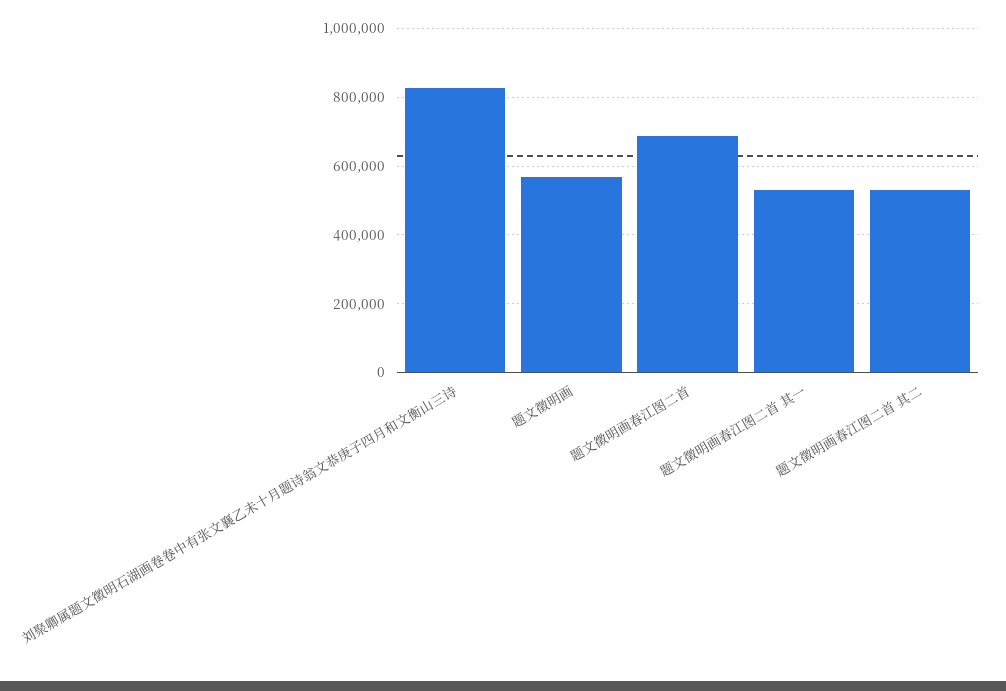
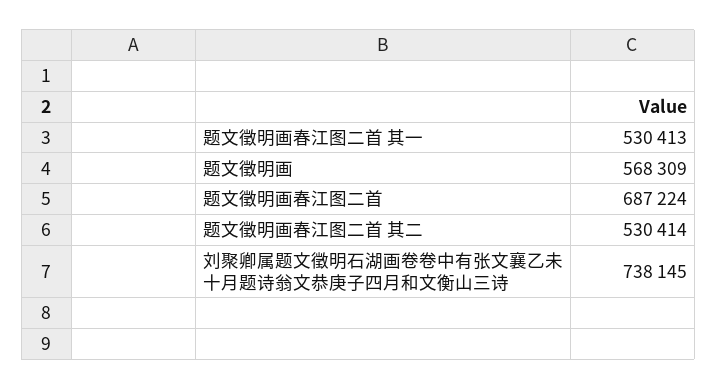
  {
-   "刘聚卿属题文徵明石湖画卷卷中有张文襄乙未十月题诗翁文恭庚子四月和文衡山三诗": 820000,
+   "刘聚卿属题文徵明石湖画卷卷中有张文襄乙未十月题诗翁文恭庚子四月和文衡山三诗": 738145,
    "题文徵明画": 568309,
    "题文徵明画春江图二首": 687224,
    "题文徵明画春江图二首 其一": 530413,
    "题文徵明画春江图二首 其二": 530414
  }

